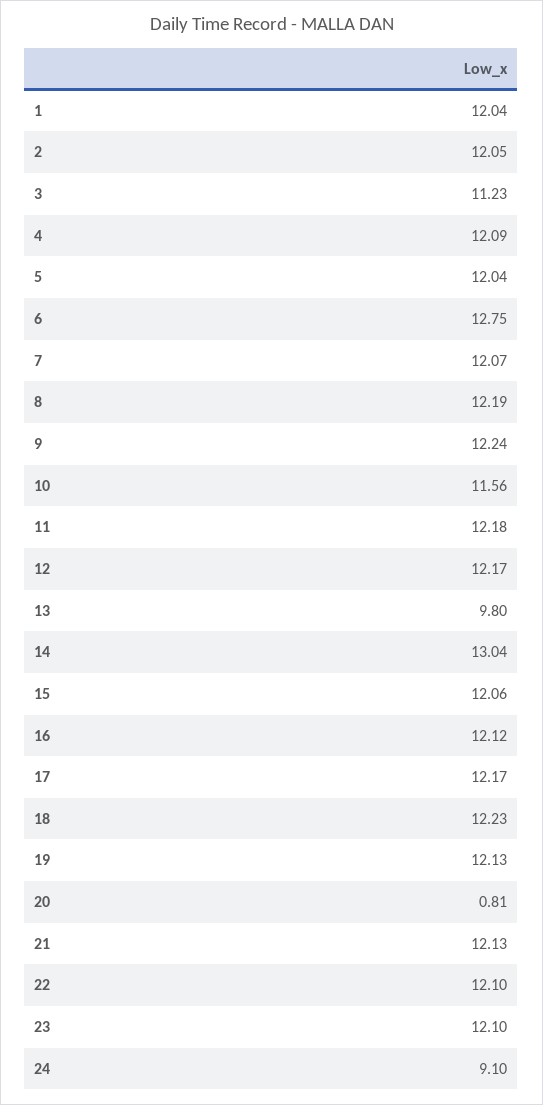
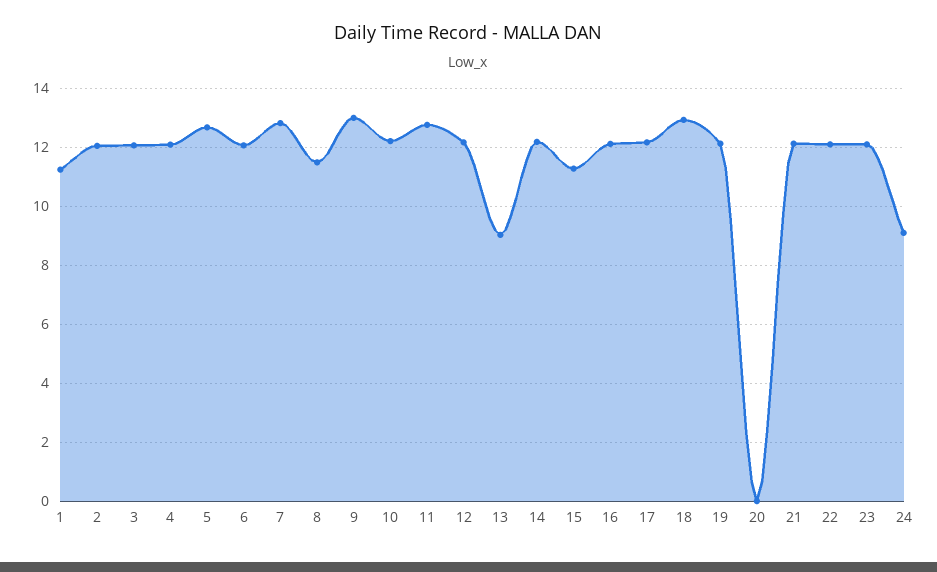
  {
-   "1": 12.04,
+   "1": 11.25,
    "2": 12.05,
-   "3": 11.23,
+   "3": 12,
    "4": 12.09,
-   "5": 12.04,
+   "5": 12.75,
-   "6": 12.75,
+   "6": 12,
-   "7": 12.07,
+   "7": 12.75,
-   "8": 12.19,
+   "8": 11.5,
-   "9": 12.24,
+   "9": 13,
-   "10": 11.56,
+   "10": 12.25,
-   "11": 12.18,
+   "11": 12.75,
    "12": 12.17,
-   "13": 9.8,
+   "13": 9,
-   "14": 13.04,
+   "14": 12.25,
-   "15": 12.06,
+   "15": 11.25,
    "16": 12.12,
    "17": 12.17,
-   "18": 12.23,
+   "18": 13,
    "19": 12.13,
-   "20": 0.81,
+   "20": 0,
    "21": 12.13,
    "22": 12.1,
    "23": 12.1,
    "24": 9.1
  }

